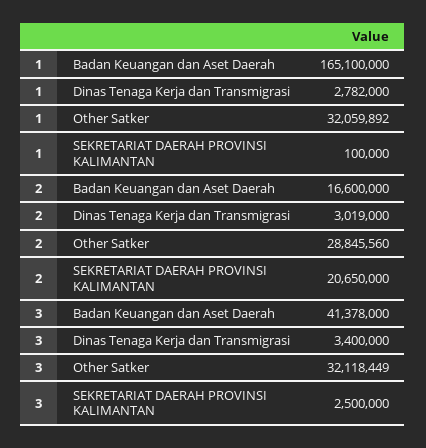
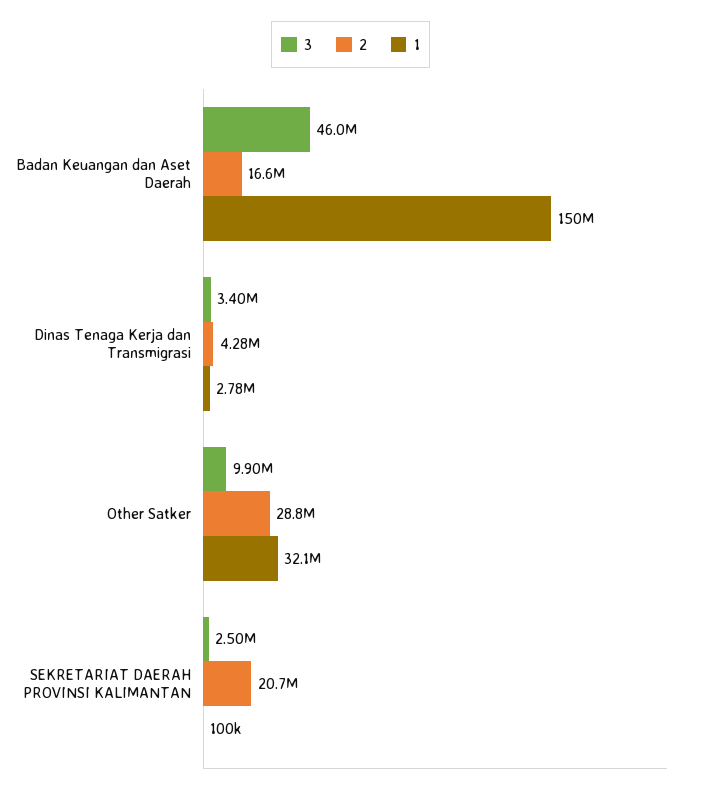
  {
    "1": {
-     "Badan Keuangan dan Aset Daerah": 165100000,
+     "Badan Keuangan dan Aset Daerah": 150000000,
      "Dinas Tenaga Kerja dan Transmigrasi": 2782000,
      "Other Satker": 32059892,
      "SEKRETARIAT DAERAH PROVINSI KALIMANTAN": 100000
    },
    "2": {
      "Badan Keuangan dan Aset Daerah": 16600000,
-     "Dinas Tenaga Kerja dan Transmigrasi": 3019000,
+     "Dinas Tenaga Kerja dan Transmigrasi": 4280000,
      "Other Satker": 28845560,
      "SEKRETARIAT DAERAH PROVINSI KALIMANTAN": 20650000
    },
    "3": {
-     "Badan Keuangan dan Aset Daerah": 41378000,
+     "Badan Keuangan dan Aset Daerah": 46000000,
      "Dinas Tenaga Kerja dan Transmigrasi": 3400000,
-     "Other Satker": 32118449,
+     "Other Satker": 9900000,
      "SEKRETARIAT DAERAH PROVINSI KALIMANTAN": 2500000
    }
  }

